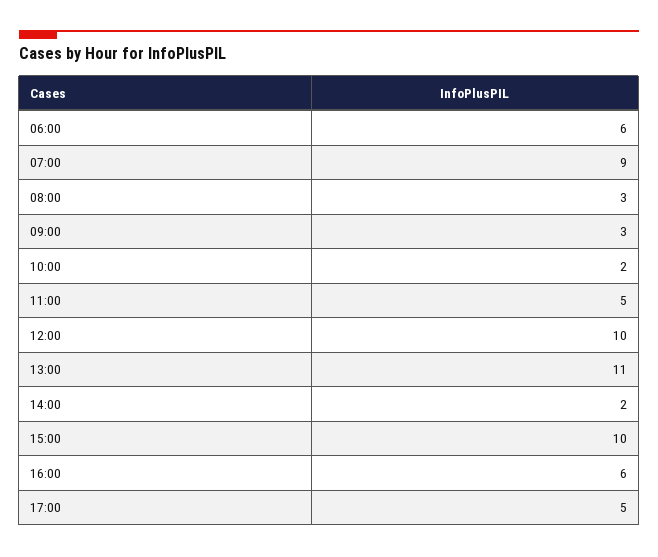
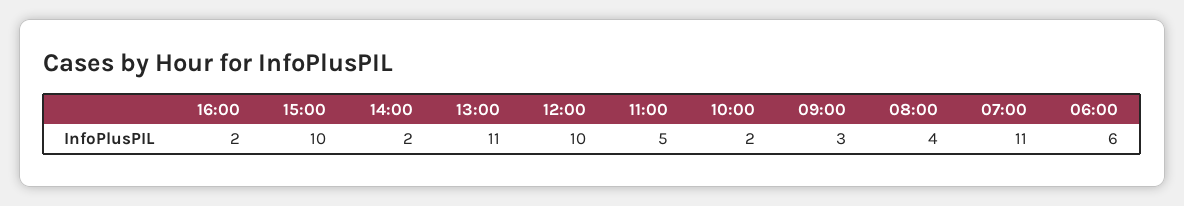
  {
    "06:00": 6,
-   "07:00": 9,
+   "07:00": 11,
-   "08:00": 3,
+   "08:00": 4,
    "09:00": 3,
    "10:00": 2,
    "11:00": 5,
    "12:00": 10,
    "13:00": 11,
    "14:00": 2,
    "15:00": 10,
-   "16:00": 6,
+   "16:00": 2
-   "17:00": 5
  }

